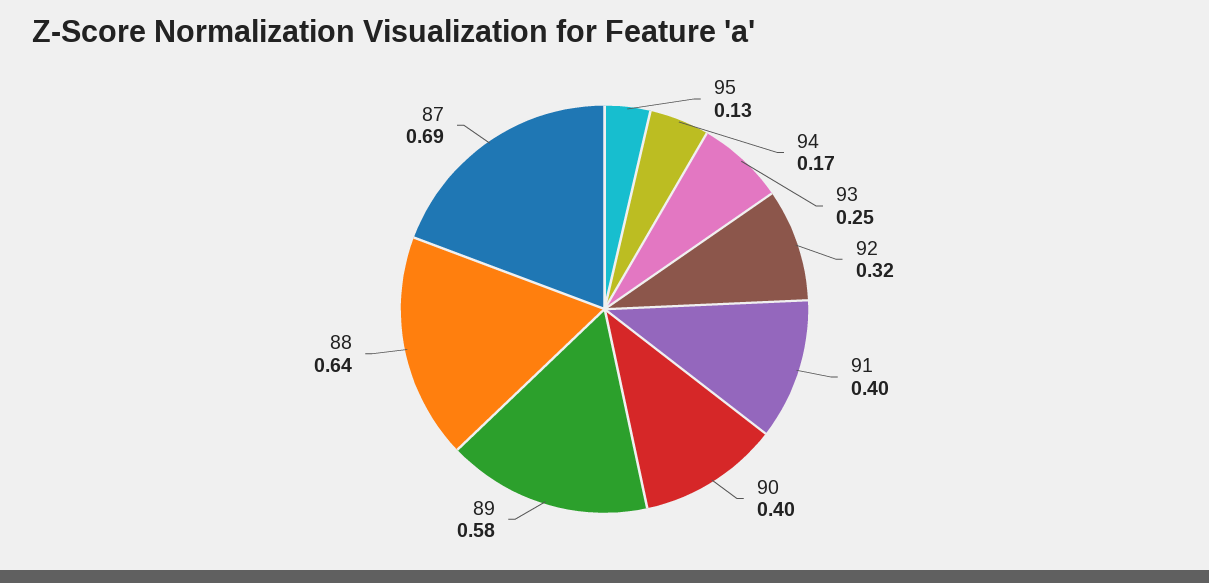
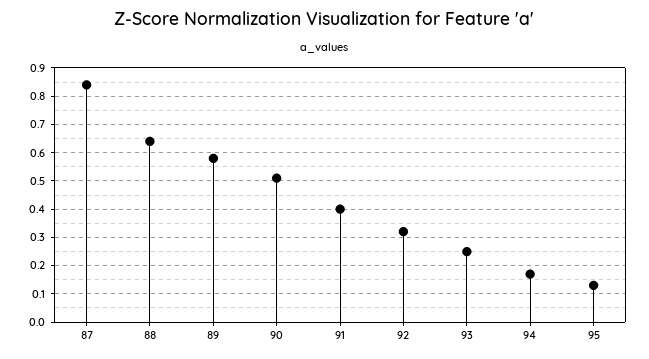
  {
    "95": 0.13,
    "94": 0.17,
    "93": 0.25,
    "92": 0.32,
    "91": 0.4,
-   "90": 0.4,
+   "90": 0.5,
    "89": 0.58,
    "88": 0.64,
-   "87": 0.69
+   "87": 0.85
  }

